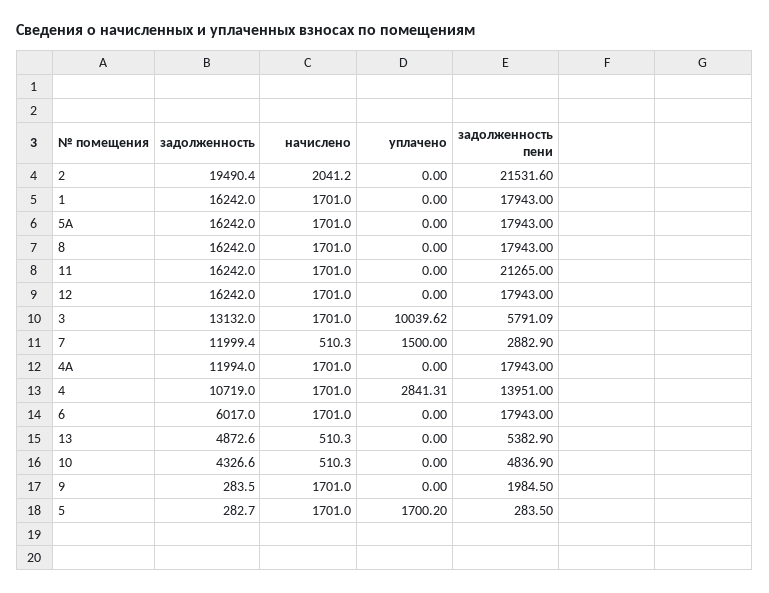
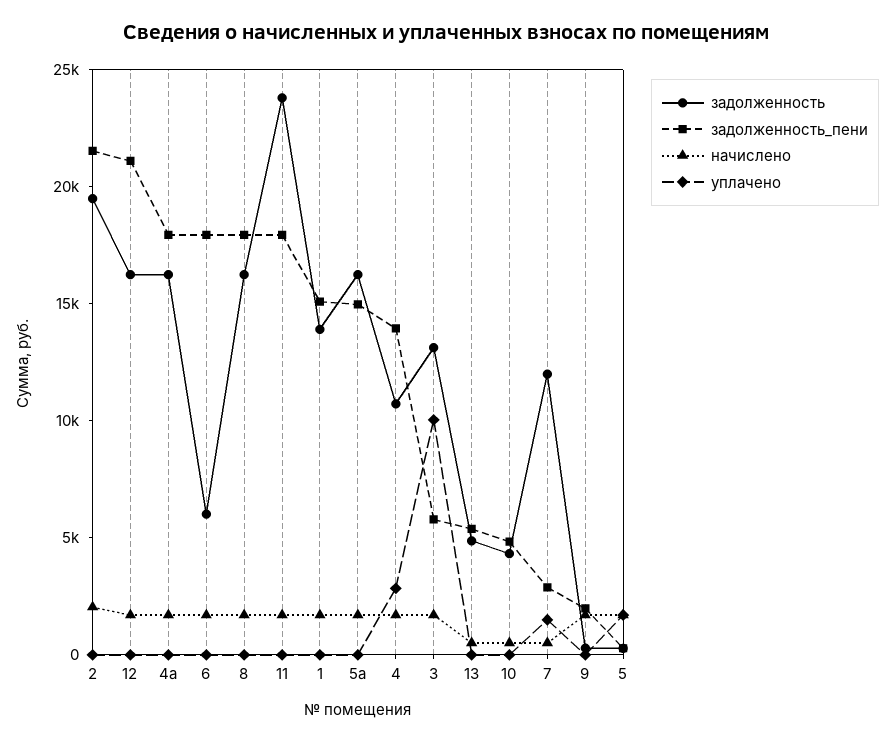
  {
    "задолженность": {
      "2": 19490.4,
-     "1": 16242,
+     "1": 14000,
      "5А": 16242,
      "8": 16242,
-     "11": 16242,
+     "11": 24000,
      "12": 16242,
      "3": 13132,
      "7": 11999.4,
-     "4А": 11994,
+     "4А": 16000,
      "4": 10719,
      "6": 6017,
      "13": 4872.6,
      "10": 4326.6,
      "9": 283.5,
      "5": 282.7
    },
    "начислено": {
      "2": 2041.2,
      "1": 1701,
      "5А": 1701,
      "8": 1701,
      "11": 1701,
      "12": 1701,
      "3": 1701,
      "7": 510.3,
      "4А": 1701,
      "4": 1701,
      "6": 1701,
      "13": 510.3,
      "10": 510.3,
      "9": 1701,
      "5": 1701
    },
    "уплачено": {
      "2": 0,
      "1": 0,
      "5А": 0,
      "8": 0,
      "11": 0,
      "12": 0,
      "3": 10039.62,
      "7": 1500,
      "4А": 0,
      "4": 2841.31,
      "6": 0,
      "13": 0,
      "10": 0,
      "9": 0,
      "5": 1700.2
    },
    "задолженность пени": {
      "2": 21531.6,
-     "1": 17943,
+     "1": 15000,
-     "5А": 17943,
+     "5А": 15000,
      "8": 17943,
-     "11": 21265,
+     "11": 18000,
-     "12": 17943,
+     "12": 21000,
      "3": 5791.09,
      "7": 2882.9,
      "4А": 17943,
      "4": 13951,
      "6": 17943,
      "13": 5382.9,
      "10": 4836.9,
      "9": 1984.5,
      "5": 283.5
    }
  }

